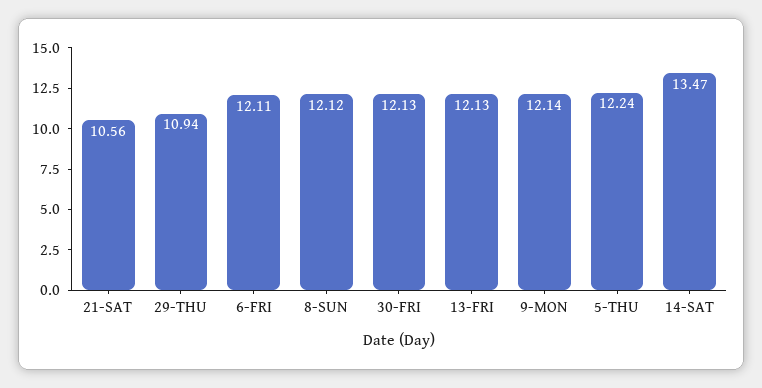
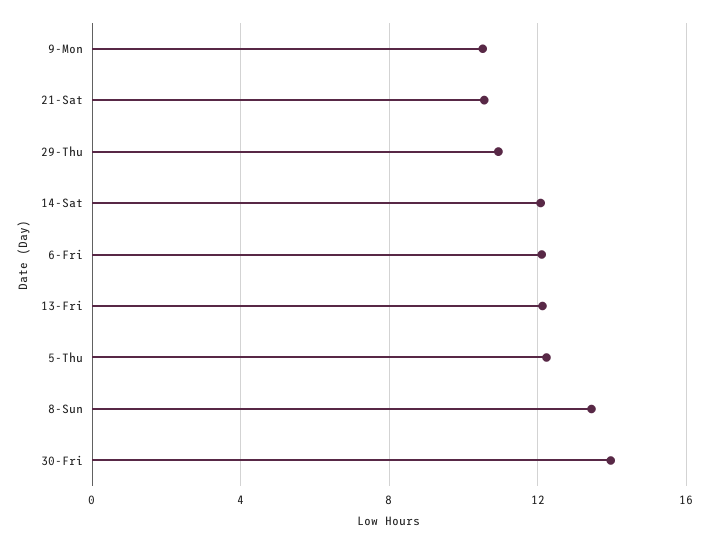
  {
    "21-SAT": 10.56,
    "29-THU": 10.94,
    "6-FRI": 12.11,
-   "8-SUN": 12.12,
+   "8-SUN": 13.5,
-   "30-FRI": 12.13,
+   "30-FRI": 14,
    "13-FRI": 12.13,
-   "9-MON": 12.14,
+   "9-MON": 10.5,
    "5-THU": 12.24,
-   "14-SAT": 13.47
+   "14-SAT": 12
  }

